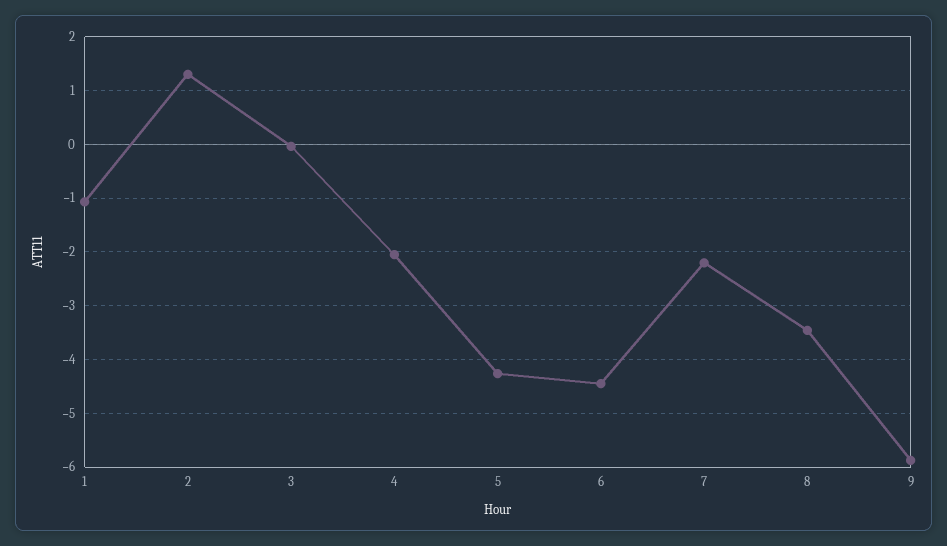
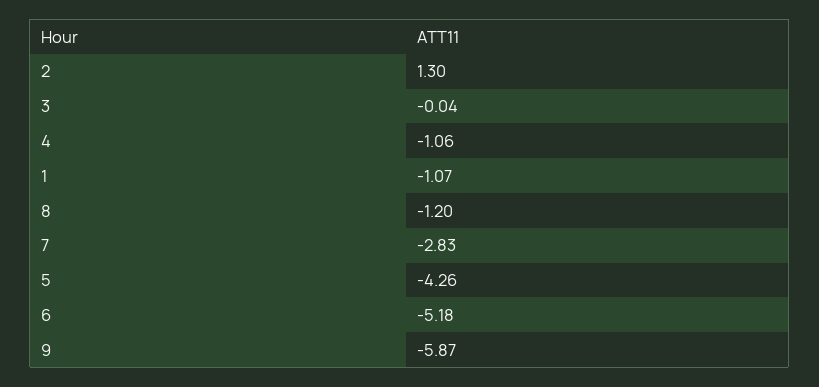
  {
    "1": -1.07,
    "2": 1.3,
    "3": -0.04,
-   "4": -2,
+   "4": -1.06,
    "5": -4.26,
-   "6": -4.4,
+   "6": -5.18,
-   "7": -2.2,
+   "7": -2.83,
-   "8": -3.4,
+   "8": -1.2,
    "9": -5.87
  }

